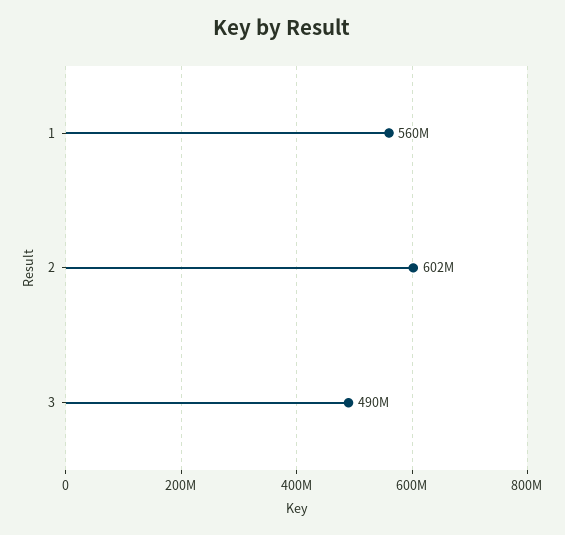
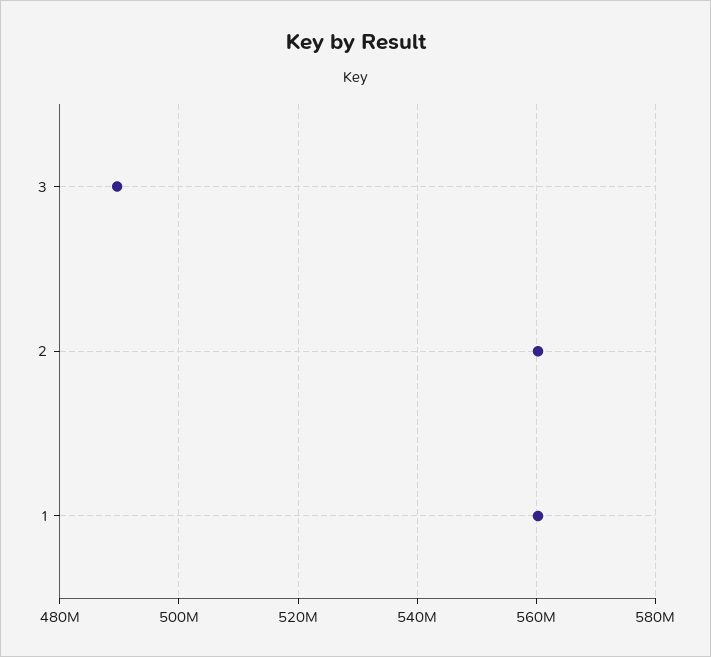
  {
    "1": 560000000,
-   "2": 602000000,
+   "2": 560000000,
    "3": 490000000
  }

